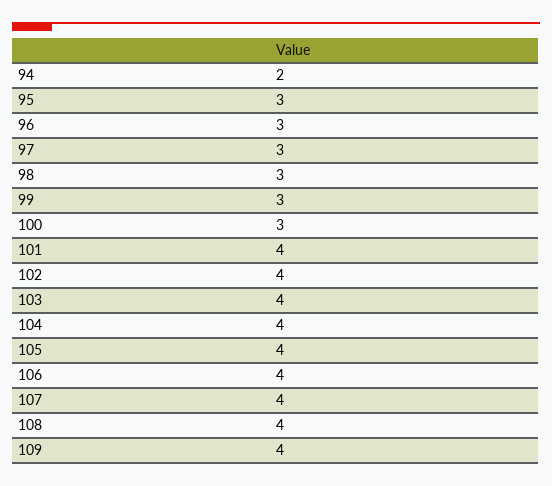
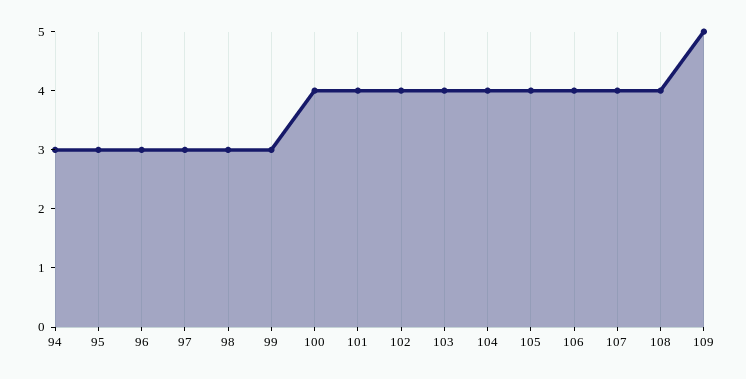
  {
-   "94": 2,
+   "94": 3,
    "95": 3,
    "96": 3,
    "97": 3,
    "98": 3,
    "99": 3,
-   "100": 3,
+   "100": 4,
    "101": 4,
    "102": 4,
    "103": 4,
    "104": 4,
    "105": 4,
    "106": 4,
    "107": 4,
    "108": 4,
-   "109": 4
+   "109": 5
  }

